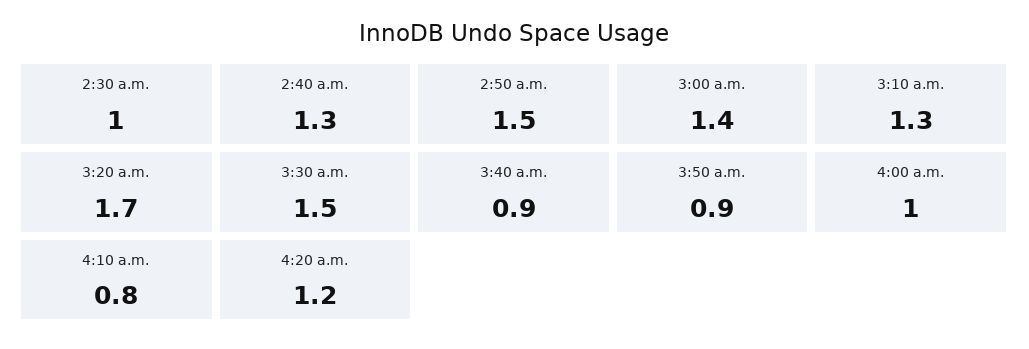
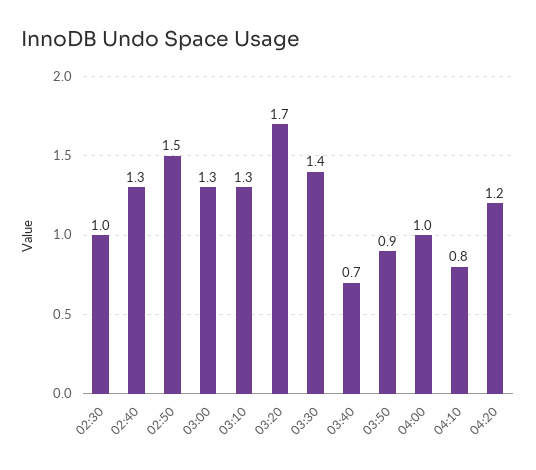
  {
    "2:30 a.m.": 1,
    "2:40 a.m.": 1.3,
    "2:50 a.m.": 1.5,
-   "3:00 a.m.": 1.4,
+   "3:00 a.m.": 1.3,
    "3:10 a.m.": 1.3,
    "3:20 a.m.": 1.7,
-   "3:30 a.m.": 1.5,
+   "3:30 a.m.": 1.4,
-   "3:40 a.m.": 0.9,
+   "3:40 a.m.": 0.7,
    "3:50 a.m.": 0.9,
    "4:00 a.m.": 1,
    "4:10 a.m.": 0.8,
    "4:20 a.m.": 1.2
  }

